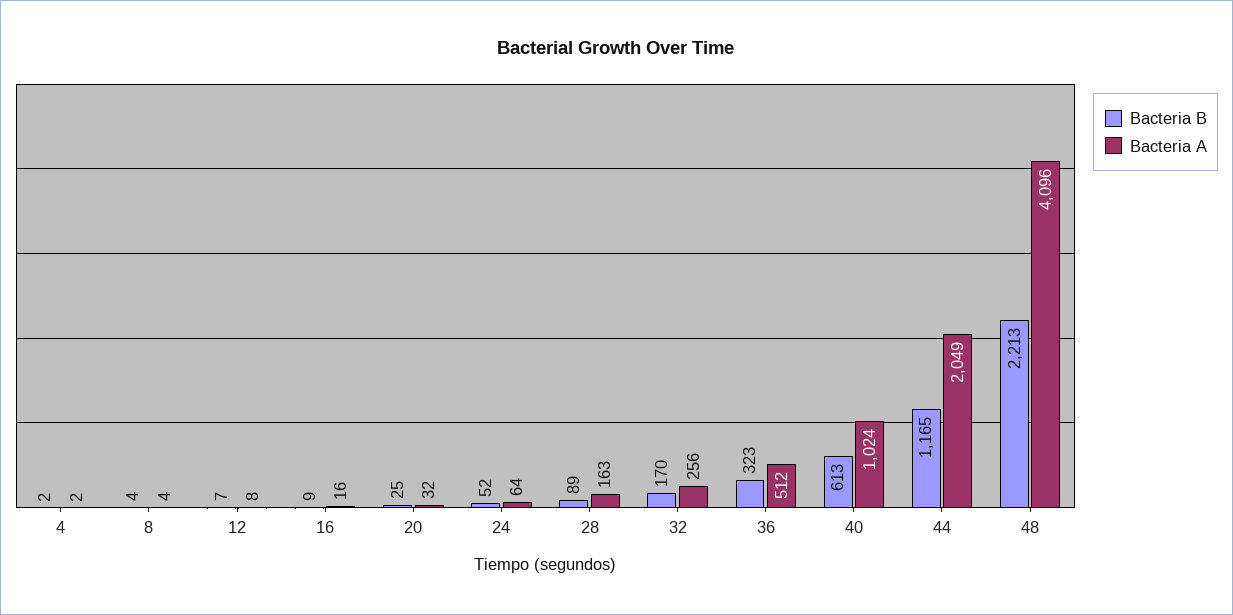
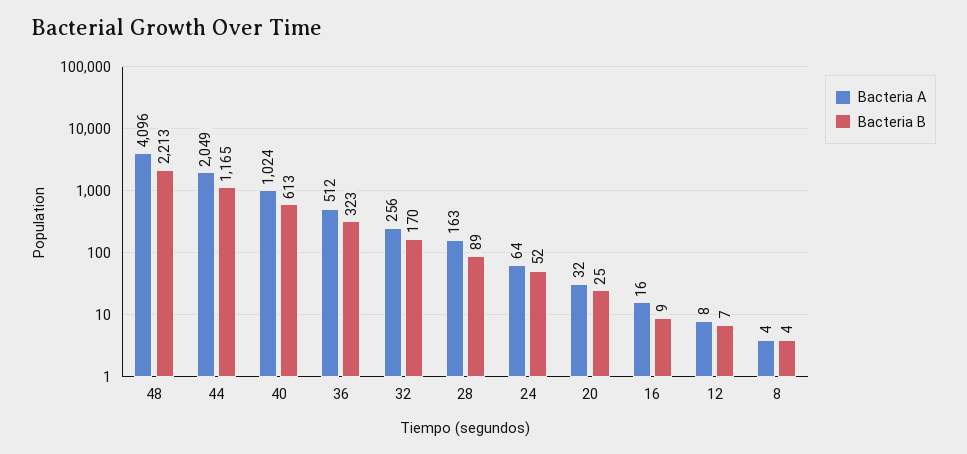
  {
    "Bacteria B": {
-     "4": 2,
      "8": 4,
      "12": 7,
      "16": 9,
      "20": 25,
      "24": 52,
      "28": 89,
      "32": 170,
      "36": 323,
      "40": 613,
      "44": 1165,
      "48": 2213
    },
    "Bacteria A": {
-     "4": 2,
      "8": 4,
      "12": 8,
      "16": 16,
      "20": 32,
      "24": 64,
      "28": 163,
      "32": 256,
      "36": 512,
      "40": 1024,
      "44": 2049,
      "48": 4096
    }
  }

